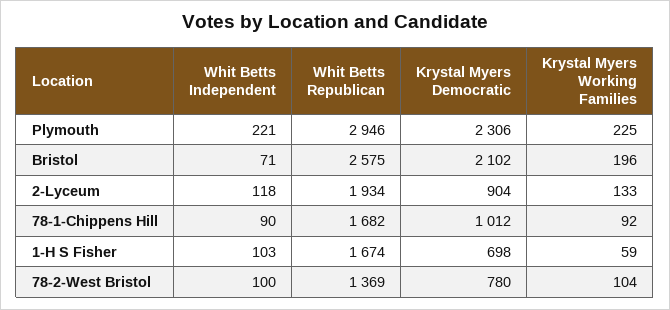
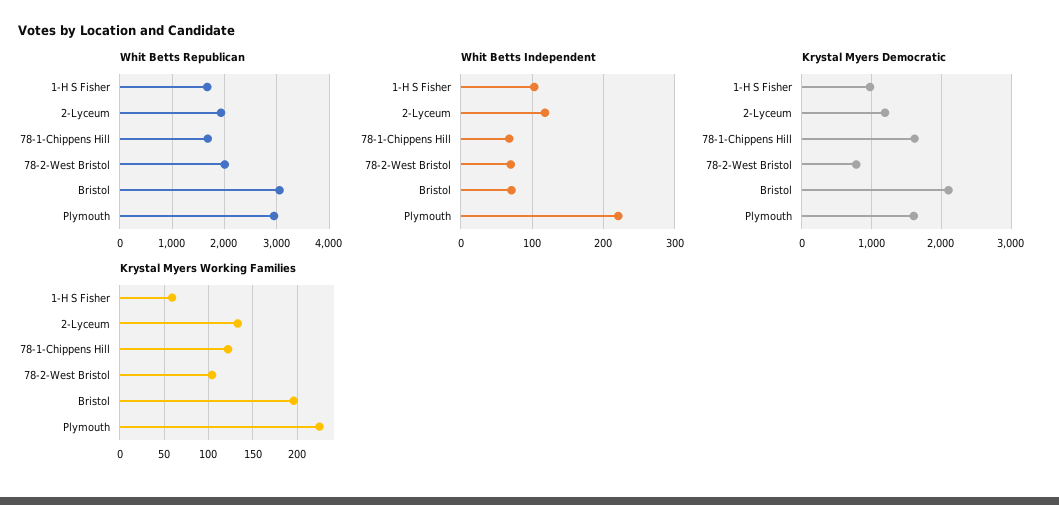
  {
    "Whit Betts Independent": {
      "Plymouth": 221,
      "Bristol": 71,
      "2-Lyceum": 118,
-     "78-1-Chippens Hill": 90,
+     "78-1-Chippens Hill": 70,
      "1-H S Fisher": 103,
-     "78-2-West Bristol": 100
+     "78-2-West Bristol": 70
    },
    "Whit Betts Republican": {
      "Plymouth": 2946,
-     "Bristol": 2575,
+     "Bristol": 3000,
      "2-Lyceum": 1934,
      "78-1-Chippens Hill": 1682,
      "1-H S Fisher": 1674,
-     "78-2-West Bristol": 1369
+     "78-2-West Bristol": 2000
    },
    "Krystal Myers Democratic": {
-     "Plymouth": 2306,
+     "Plymouth": 1600,
      "Bristol": 2102,
-     "2-Lyceum": 904,
+     "2-Lyceum": 1200,
-     "78-1-Chippens Hill": 1012,
+     "78-1-Chippens Hill": 1600,
-     "1-H S Fisher": 698,
+     "1-H S Fisher": 1000,
      "78-2-West Bristol": 780
    },
    "Krystal Myers Working Families": {
      "Plymouth": 225,
      "Bristol": 196,
      "2-Lyceum": 133,
-     "78-1-Chippens Hill": 92,
+     "78-1-Chippens Hill": 120,
      "1-H S Fisher": 59,
      "78-2-West Bristol": 104
    }
  }

